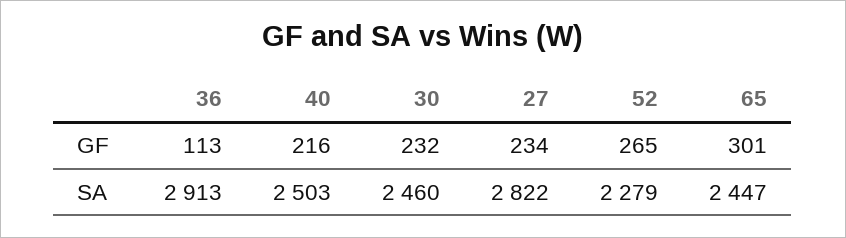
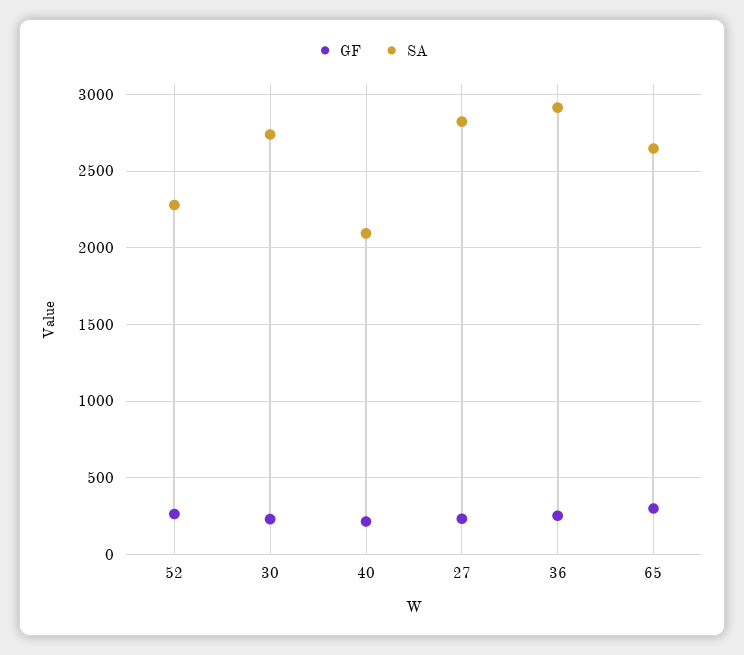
  {
    "GF": {
-     "36": 113,
+     "36": 250,
      "40": 216,
      "30": 232,
      "27": 234,
      "52": 265,
      "65": 301
    },
    "SA": {
      "36": 2913,
-     "40": 2503,
+     "40": 2100,
-     "30": 2460,
+     "30": 2750,
      "27": 2822,
      "52": 2279,
-     "65": 2447
+     "65": 2650
    }
  }

